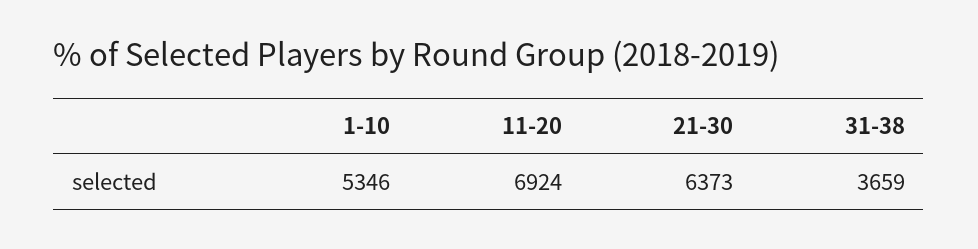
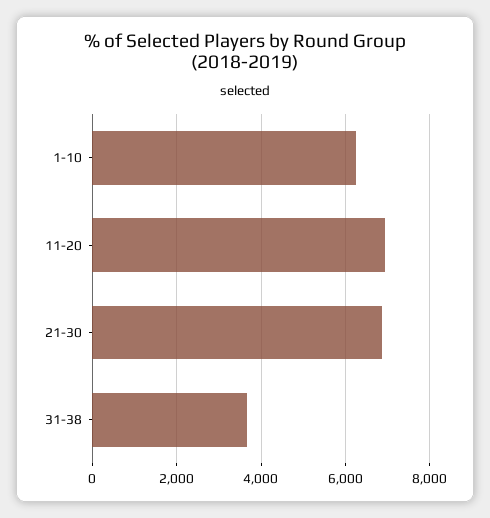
  {
-   "1-10": 5346,
+   "1-10": 6200,
    "11-20": 6924,
-   "21-30": 6373,
+   "21-30": 6800,
    "31-38": 3659
  }

